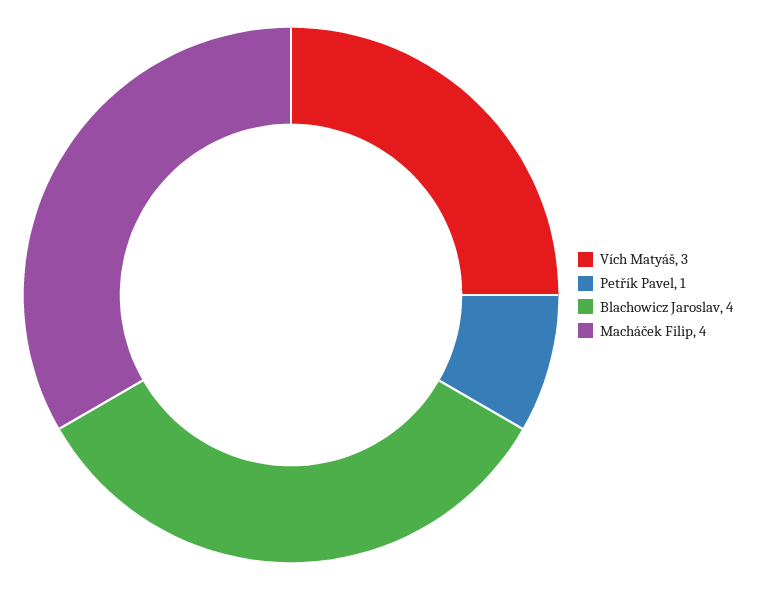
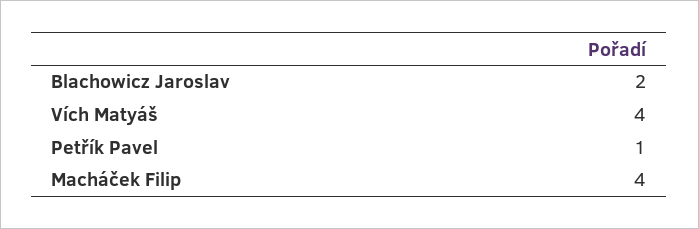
  {
-   "Vích Matyáš": 3,
+   "Vích Matyáš": 4,
    "Petřík Pavel": 1,
-   "Blachowicz Jaroslav": 4,
+   "Blachowicz Jaroslav": 2,
    "Macháček Filip": 4
  }

